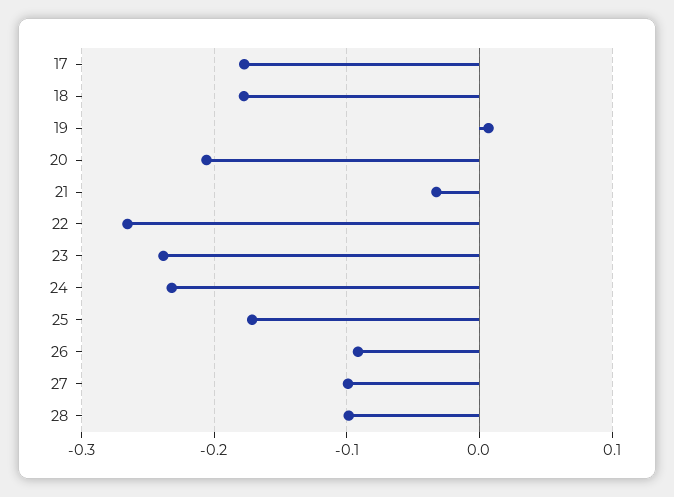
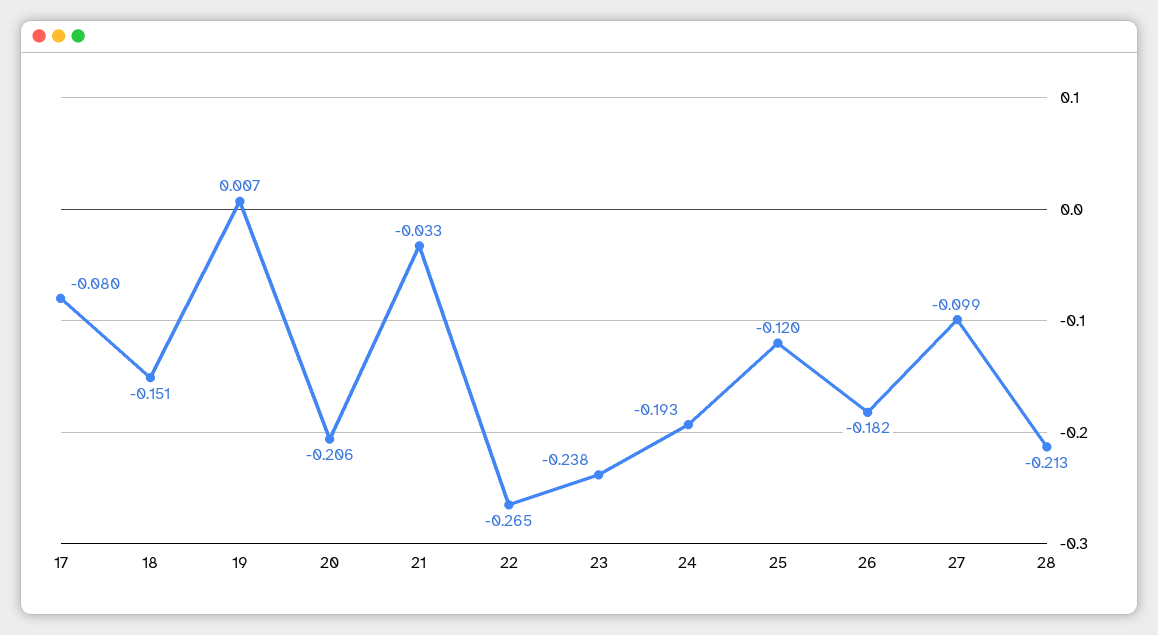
  {
-   "17": -0.18,
+   "17": -0.08,
-   "18": -0.18,
+   "18": -0.151,
    "19": 0.007,
    "20": -0.206,
    "21": -0.033,
    "22": -0.265,
    "23": -0.238,
-   "24": -0.23,
+   "24": -0.193,
-   "25": -0.17,
+   "25": -0.12,
-   "26": -0.09,
+   "26": -0.182,
    "27": -0.099,
-   "28": -0.1
+   "28": -0.213
  }

